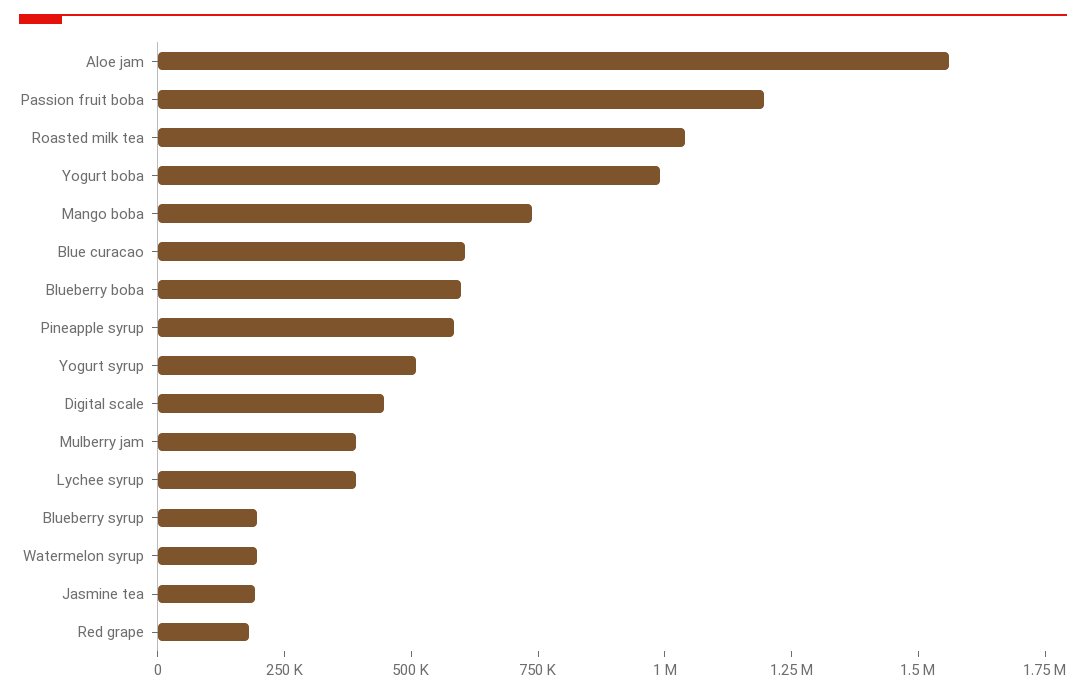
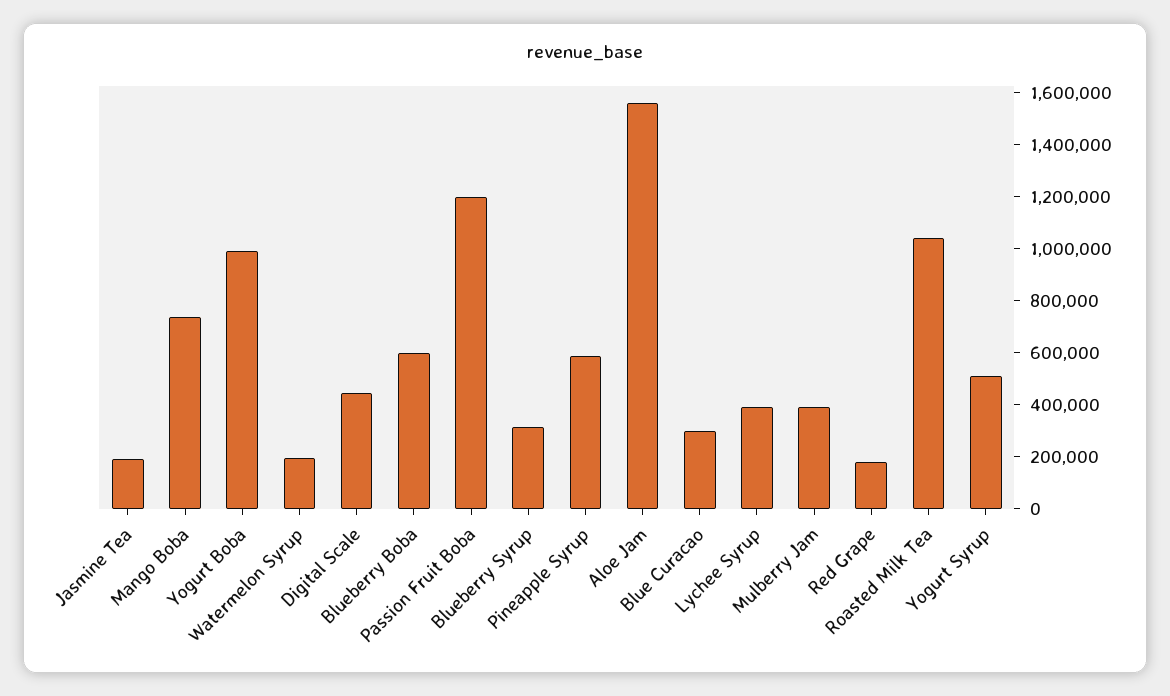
  {
    "Aloe jam": 1550000,
    "Passion fruit boba": 1200000,
    "Roasted milk tea": 1050000,
    "Yogurt boba": 1000000,
    "Mango boba": 750000,
-   "Blue curacao": 600000,
+   "Blue curacao": 300000,
    "Blueberry boba": 600000,
    "Pineapple syrup": 600000,
    "Yogurt syrup": 500000,
    "Digital scale": 450000,
    "Mulberry jam": 400000,
    "Lychee syrup": 400000,
-   "Blueberry syrup": 200000,
+   "Blueberry syrup": 300000,
    "Watermelon syrup": 200000,
    "Jasmine tea": 200000,
    "Red grape": 200000
  }

